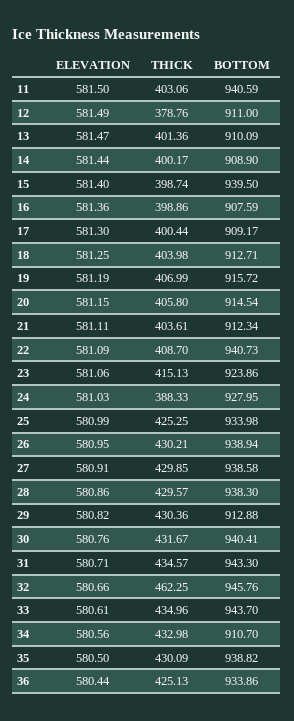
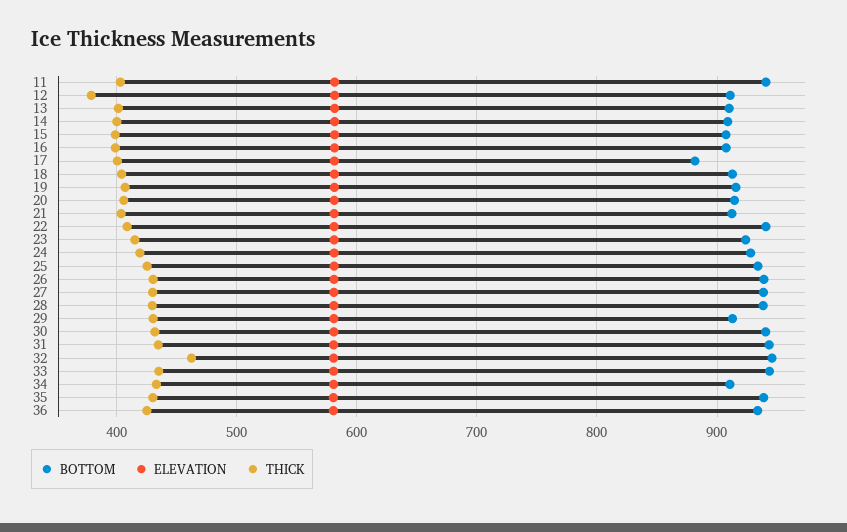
  {
    "ELEVATION": {
      "11": 581.5,
      "12": 581.49,
      "13": 581.47,
      "14": 581.44,
      "15": 581.4,
      "16": 581.36,
      "17": 581.3,
      "18": 581.25,
      "19": 581.19,
      "20": 581.15,
      "21": 581.11,
      "22": 581.09,
      "23": 581.06,
      "24": 581.03,
      "25": 580.99,
      "26": 580.95,
      "27": 580.91,
      "28": 580.86,
      "29": 580.82,
      "30": 580.76,
      "31": 580.71,
      "32": 580.66,
      "33": 580.61,
      "34": 580.56,
      "35": 580.5,
      "36": 580.44
    },
    "THICK": {
      "11": 403.06,
      "12": 378.76,
      "13": 401.36,
      "14": 400.17,
      "15": 398.74,
      "16": 398.86,
      "17": 400.44,
      "18": 403.98,
      "19": 406.99,
      "20": 405.8,
      "21": 403.61,
      "22": 408.7,
      "23": 415.13,
-     "24": 388.33,
+     "24": 420,
      "25": 425.25,
      "26": 430.21,
      "27": 429.85,
      "28": 429.57,
      "29": 430.36,
      "30": 431.67,
      "31": 434.57,
      "32": 462.25,
      "33": 434.96,
      "34": 432.98,
      "35": 430.09,
      "36": 425.13
    },
    "BOTTOM": {
      "11": 940.59,
      "12": 911,
      "13": 910.09,
      "14": 908.9,
-     "15": 939.5,
+     "15": 910,
      "16": 907.59,
-     "17": 909.17,
+     "17": 880,
      "18": 912.71,
      "19": 915.72,
      "20": 914.54,
      "21": 912.34,
      "22": 940.73,
      "23": 923.86,
      "24": 927.95,
      "25": 933.98,
      "26": 938.94,
      "27": 938.58,
      "28": 938.3,
      "29": 912.88,
      "30": 940.41,
      "31": 943.3,
      "32": 945.76,
      "33": 943.7,
      "34": 910.7,
      "35": 938.82,
      "36": 933.86
    }
  }

